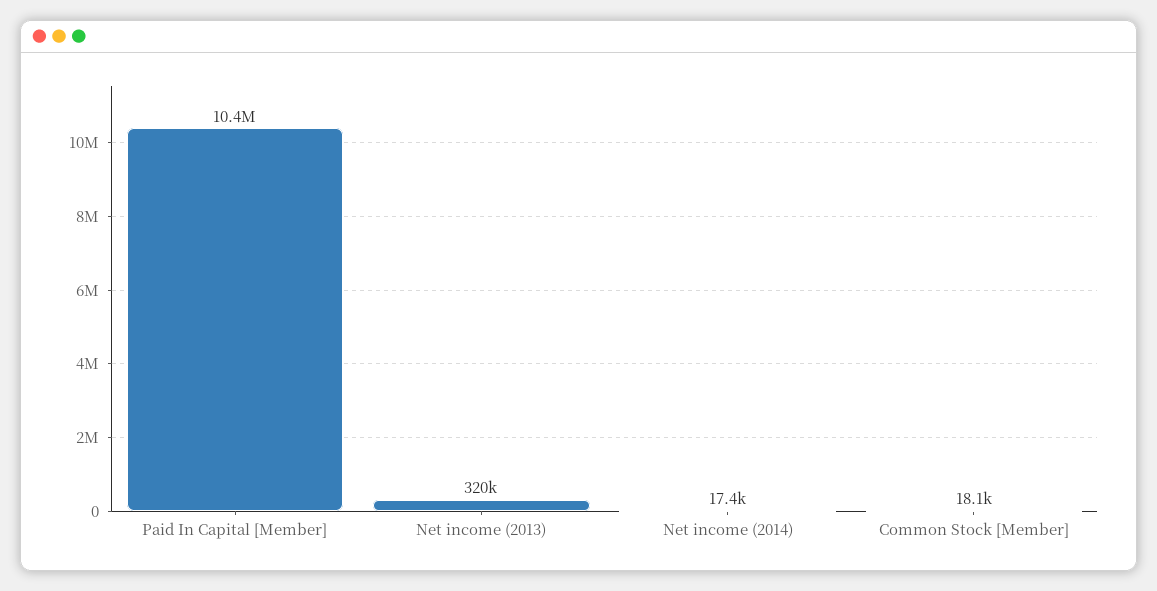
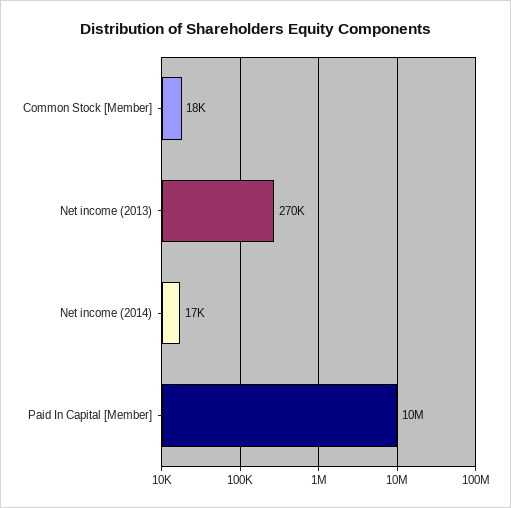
  {
    "Paid In Capital [Member]": 10400000,
-   "Net income (2013)": 320000,
+   "Net income (2013)": 270000,
    "Net income (2014)": 17400,
    "Common Stock [Member]": 18100
  }

